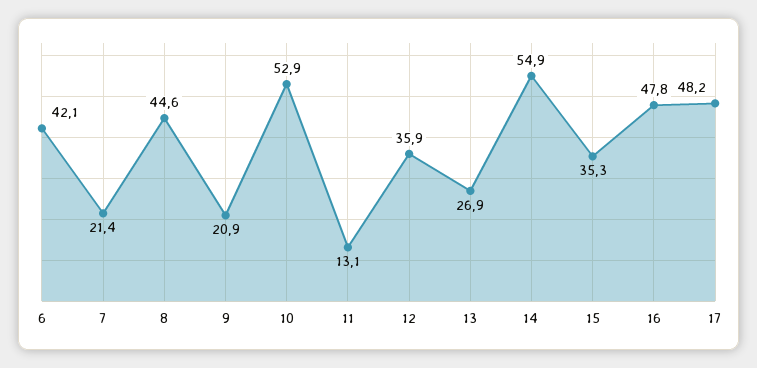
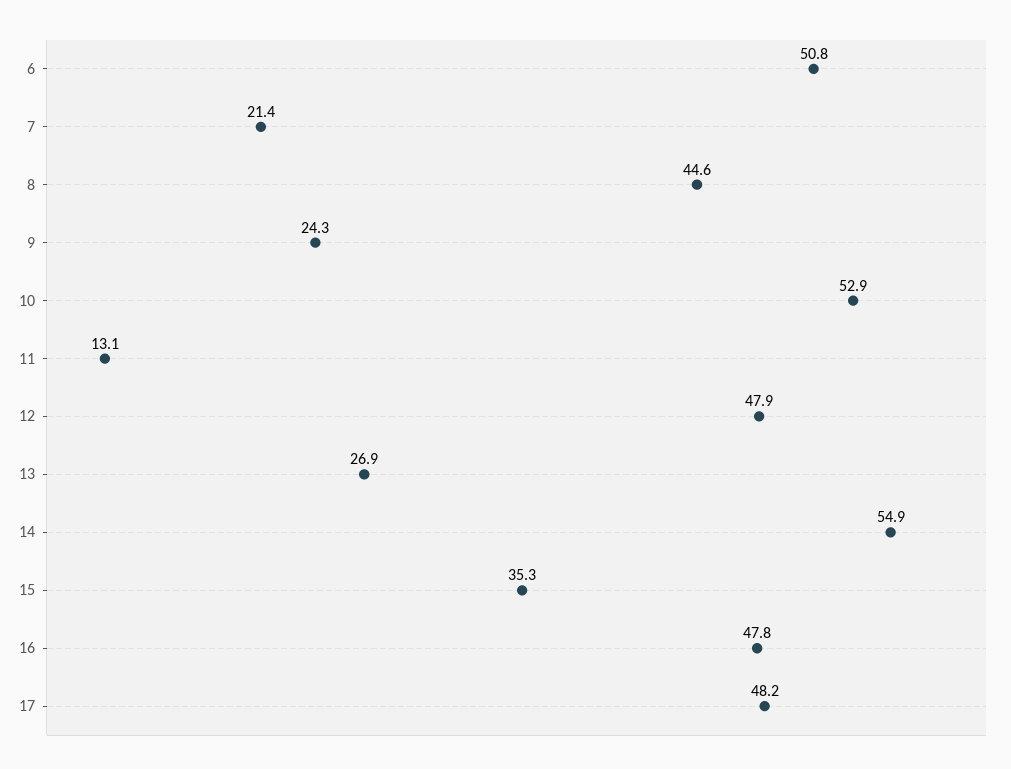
  {
-   "6": 42.1,
+   "6": 50.8,
    "7": 21.4,
    "8": 44.6,
-   "9": 20.9,
+   "9": 24.3,
    "10": 52.9,
    "11": 13.1,
-   "12": 35.9,
+   "12": 47.9,
    "13": 26.9,
    "14": 54.9,
    "15": 35.3,
    "16": 47.8,
    "17": 48.2
  }

